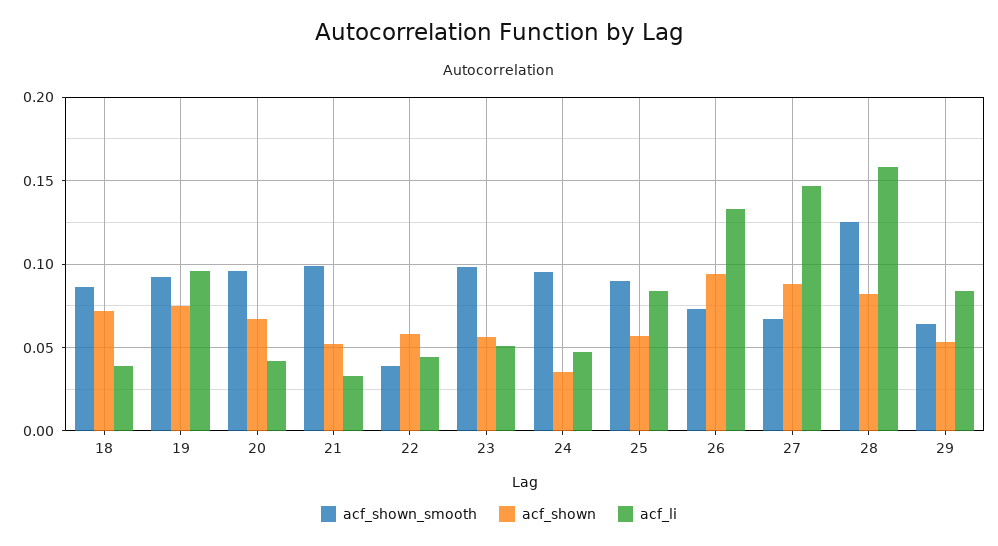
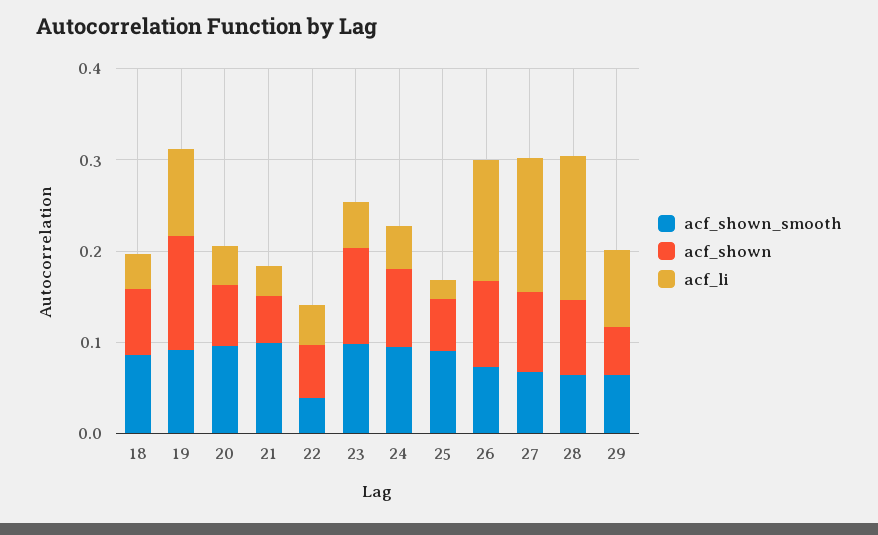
  {
    "acf_shown_smooth": {
      "18": 0.085,
      "19": 0.09,
      "20": 0.095,
      "21": 0.1,
      "22": 0.04,
      "23": 0.1,
      "24": 0.095,
      "25": 0.09,
      "26": 0.075,
      "27": 0.065,
-     "28": 0.125,
+     "28": 0.06,
      "29": 0.065
    },
    "acf_shown": {
      "18": 0.07,
-     "19": 0.075,
+     "19": 0.12,
      "20": 0.065,
      "21": 0.05,
      "22": 0.06,
-     "23": 0.055,
+     "23": 0.1,
-     "24": 0.035,
+     "24": 0.08,
      "25": 0.055,
      "26": 0.095,
      "27": 0.09,
      "28": 0.08,
      "29": 0.055
    },
    "acf_li": {
      "18": 0.04,
      "19": 0.095,
      "20": 0.04,
      "21": 0.035,
      "22": 0.045,
      "23": 0.05,
      "24": 0.045,
-     "25": 0.085,
+     "25": 0.02,
      "26": 0.135,
      "27": 0.145,
      "28": 0.16,
      "29": 0.085
    }
  }

